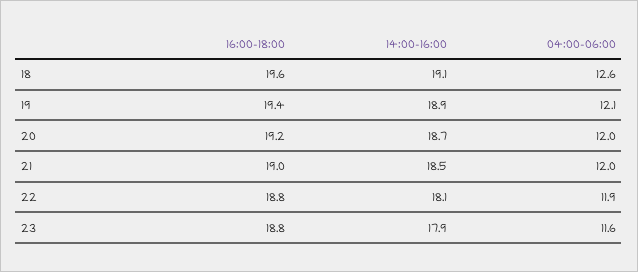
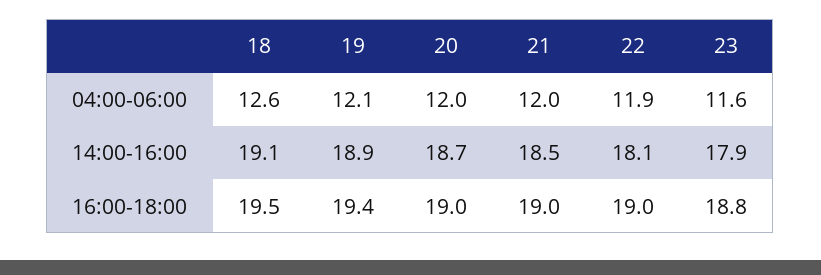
  {
    "16:00-18:00": {
-     "18": 19.6,
+     "18": 19.5,
      "19": 19.4,
-     "20": 19.2,
+     "20": 19,
      "21": 19,
-     "22": 18.8,
+     "22": 19,
      "23": 18.8
    },
    "14:00-16:00": {
      "18": 19.1,
      "19": 18.9,
      "20": 18.7,
      "21": 18.5,
      "22": 18.1,
      "23": 17.9
    },
    "04:00-06:00": {
      "18": 12.6,
      "19": 12.1,
      "20": 12,
      "21": 12,
      "22": 11.9,
      "23": 11.6
    }
  }

